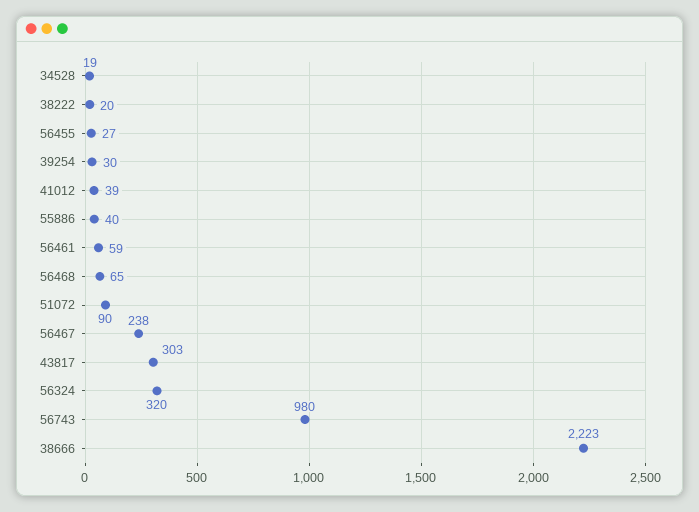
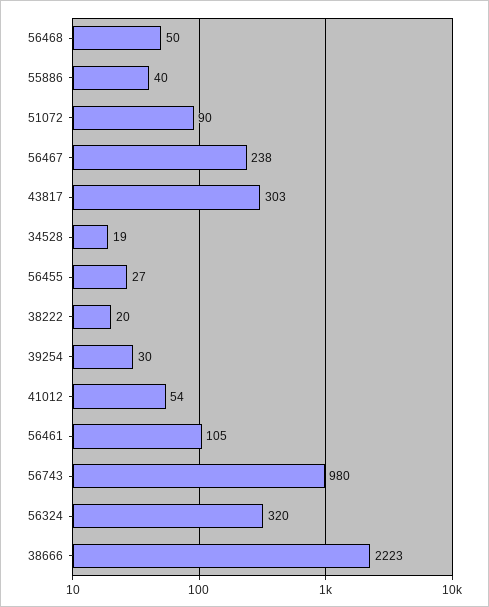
  {
    "34528": 19,
    "38222": 20,
    "56455": 27,
    "39254": 30,
-   "41012": 39,
+   "41012": 54,
    "55886": 40,
-   "56461": 59,
+   "56461": 105,
-   "56468": 65,
+   "56468": 50,
    "51072": 90,
    "56467": 238,
    "43817": 303,
    "56324": 320,
    "56743": 980,
    "38666": 2223
  }

